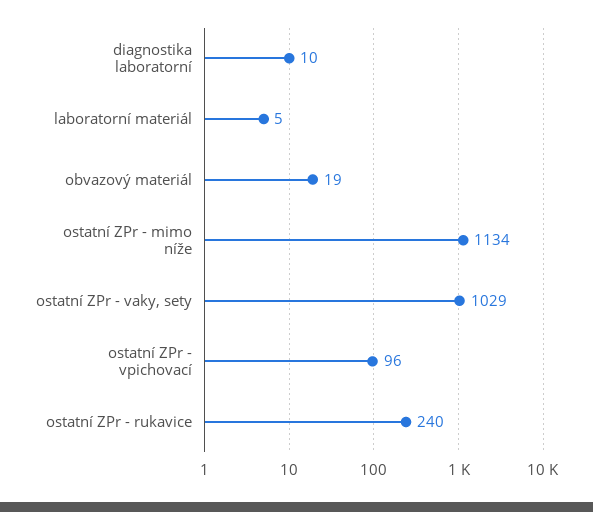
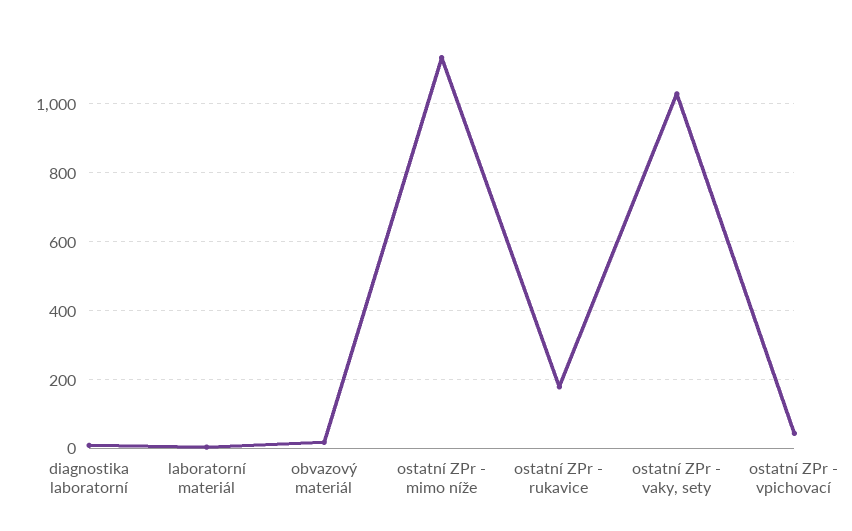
  {
    "diagnostika laboratorní": 10,
    "laboratorní materiál": 5,
    "obvazový materiál": 19,
    "ostatní ZPr - mimo níže": 1134,
    "ostatní ZPr - vaky, sety": 1029,
-   "ostatní ZPr - vpichovací": 96,
+   "ostatní ZPr - vpichovací": 40,
-   "ostatní ZPr - rukavice": 240
+   "ostatní ZPr - rukavice": 180
  }

